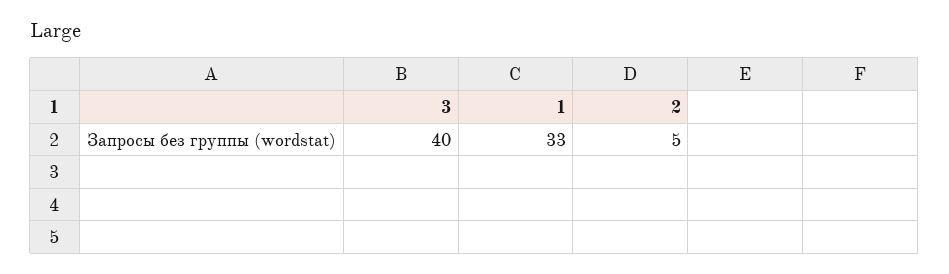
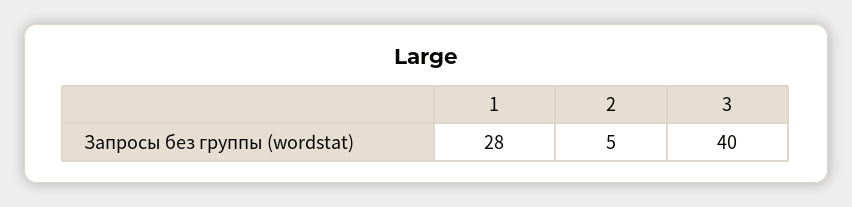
  {
    "3": 40,
-   "1": 33,
+   "1": 28,
    "2": 5
  }

